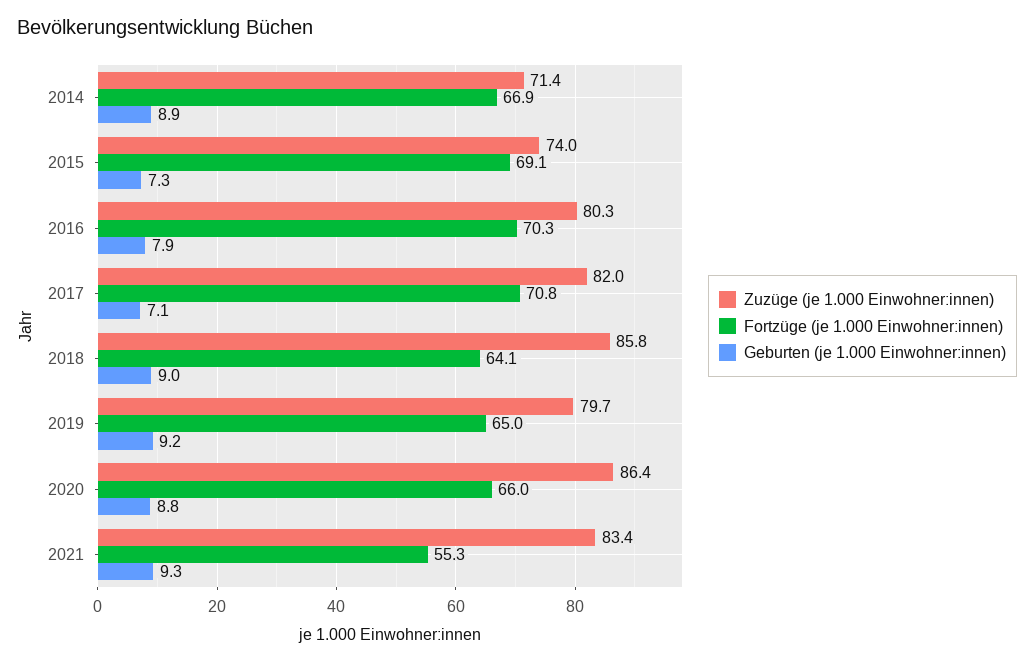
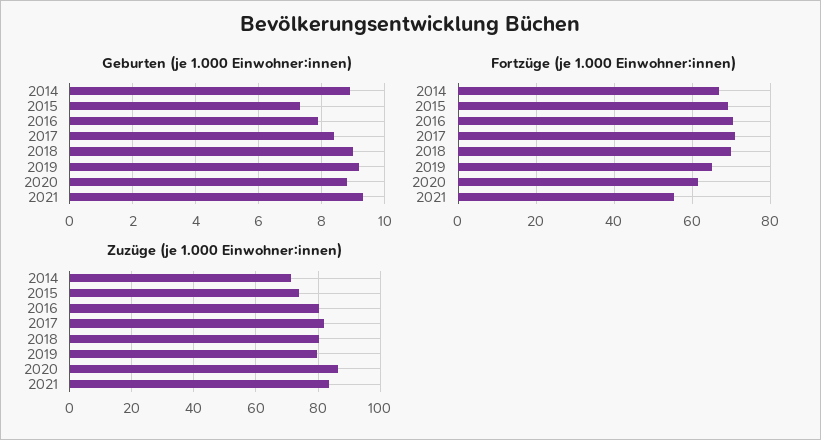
  {
    "Zuzüge (je 1.000 Einwohner:innen)": {
      "2014": 71.4,
      "2015": 74,
      "2016": 80.3,
      "2017": 82,
-     "2018": 85.8,
+     "2018": 80,
      "2019": 79.7,
      "2020": 86.4,
      "2021": 83.4
    },
    "Fortzüge (je 1.000 Einwohner:innen)": {
      "2014": 66.9,
      "2015": 69.1,
      "2016": 70.3,
      "2017": 70.8,
-     "2018": 64.1,
+     "2018": 70,
      "2019": 65,
-     "2020": 66,
+     "2020": 62,
      "2021": 55.3
    },
    "Geburten (je 1.000 Einwohner:innen)": {
      "2014": 8.9,
      "2015": 7.3,
      "2016": 7.9,
-     "2017": 7.1,
+     "2017": 8.5,
      "2018": 9,
      "2019": 9.2,
      "2020": 8.8,
      "2021": 9.3
    }
  }

